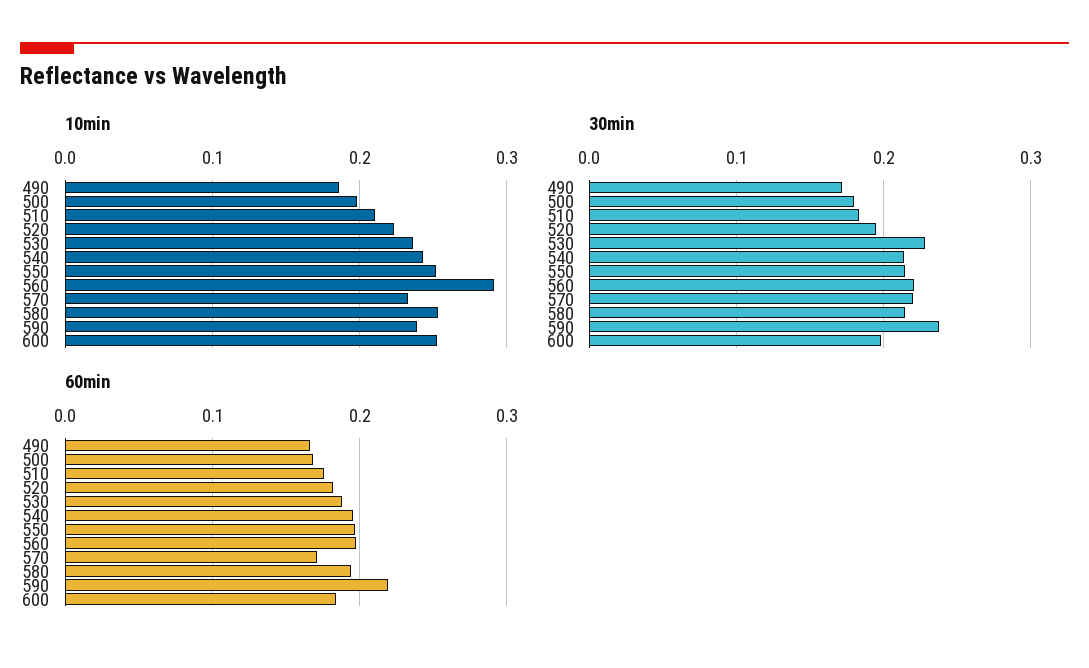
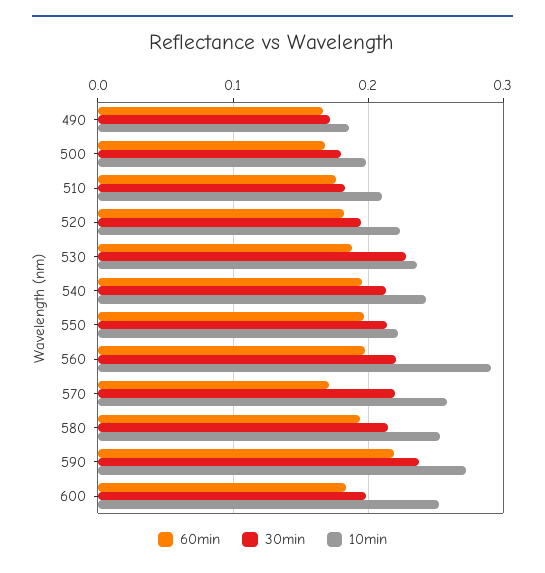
  {
    "10min": {
      "490": 0.19,
      "500": 0.2,
      "510": 0.21,
      "520": 0.22,
      "530": 0.24,
      "540": 0.24,
-     "550": 0.25,
+     "550": 0.22,
      "560": 0.29,
-     "570": 0.23,
+     "570": 0.26,
      "580": 0.25,
-     "590": 0.24,
+     "590": 0.27,
      "600": 0.25
    },
    "30min": {
      "490": 0.17,
      "500": 0.18,
      "510": 0.18,
      "520": 0.19,
      "530": 0.23,
      "540": 0.21,
      "550": 0.21,
      "560": 0.22,
      "570": 0.22,
      "580": 0.21,
      "590": 0.24,
      "600": 0.2
    },
    "60min": {
      "490": 0.17,
      "500": 0.17,
      "510": 0.18,
      "520": 0.18,
      "530": 0.19,
      "540": 0.2,
      "550": 0.2,
      "560": 0.2,
      "570": 0.17,
      "580": 0.19,
      "590": 0.22,
      "600": 0.18
    }
  }

